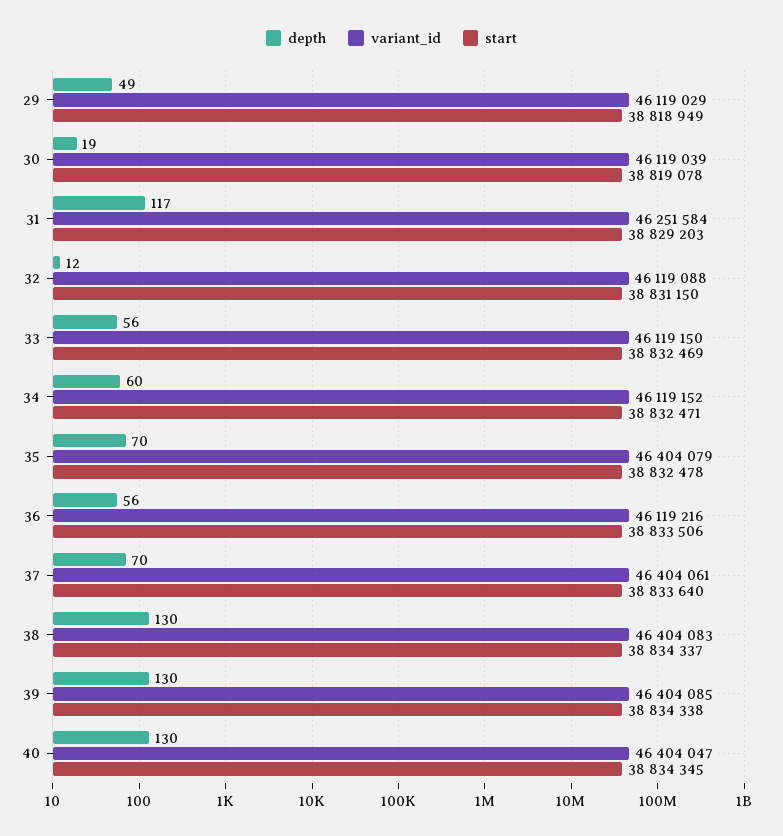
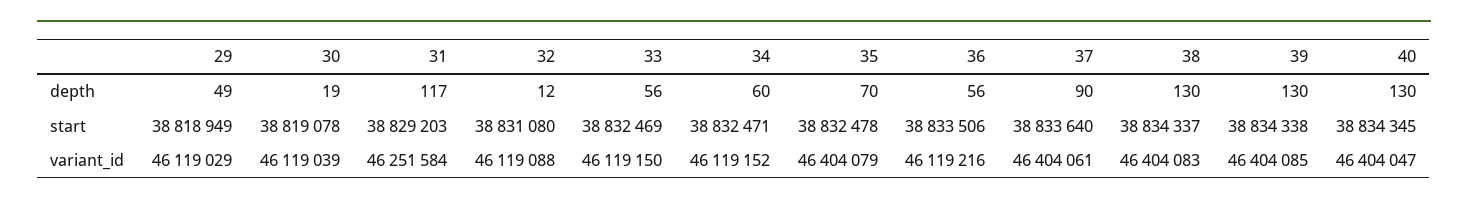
  {
    "depth": {
      "29": 49,
      "30": 19,
      "31": 117,
      "32": 12,
      "33": 56,
      "34": 60,
      "35": 70,
      "36": 56,
-     "37": 70,
+     "37": 90,
      "38": 130,
      "39": 130,
      "40": 130
    },
    "variant_id": {
      "29": 46119029,
      "30": 46119039,
      "31": 46251584,
      "32": 46119088,
      "33": 46119150,
      "34": 46119152,
      "35": 46404079,
      "36": 46119216,
      "37": 46404061,
      "38": 46404083,
      "39": 46404085,
      "40": 46404047
    },
    "start": {
      "29": 38818949,
      "30": 38819078,
      "31": 38829203,
-     "32": 38831150,
+     "32": 38831080,
      "33": 38832469,
      "34": 38832471,
      "35": 38832478,
      "36": 38833506,
      "37": 38833640,
      "38": 38834337,
      "39": 38834338,
      "40": 38834345
    }
  }

